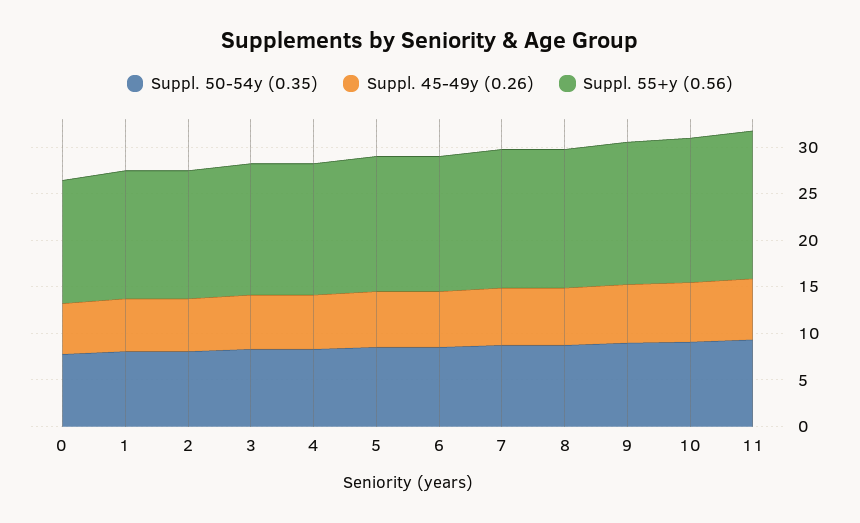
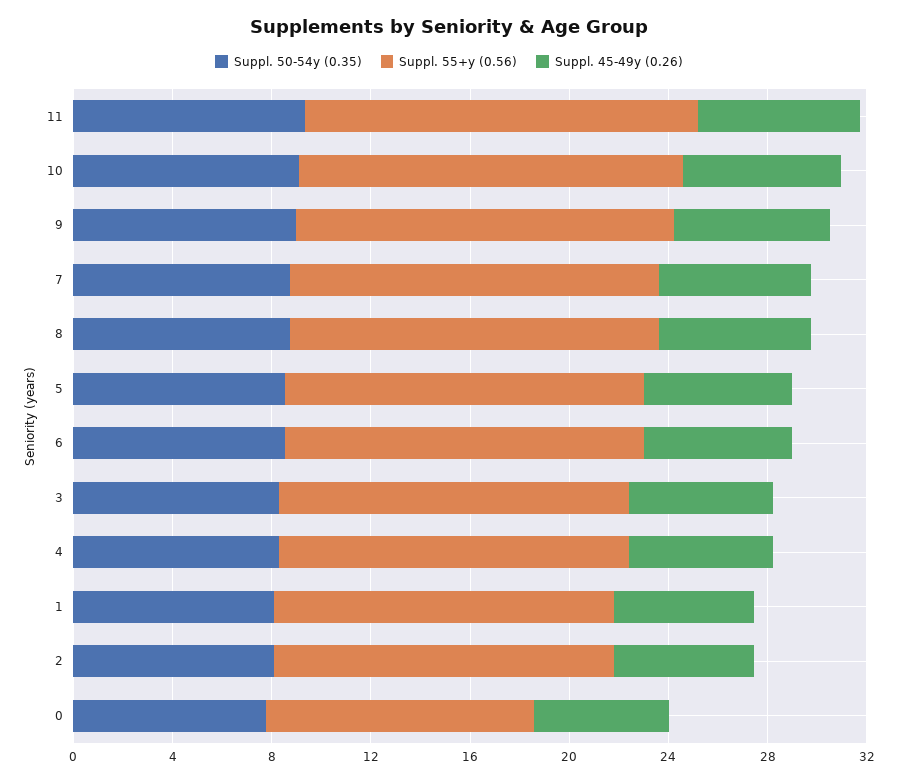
  {
    "Suppl. 50-54y (0.35)": {
      "0": 8,
      "1": 8,
      "2": 8,
      "3": 8,
      "4": 8,
      "5": 9,
      "6": 9,
      "7": 9,
      "8": 9,
      "9": 9,
      "10": 9,
      "11": 9
    },
    "Suppl. 45-49y (0.26)": {
      "0": 5,
      "1": 6,
      "2": 6,
      "3": 6,
      "4": 6,
      "5": 6,
      "6": 6,
      "7": 6,
      "8": 6,
      "9": 6,
      "10": 6,
      "11": 7
    },
    "Suppl. 55+y (0.56)": {
-     "0": 13,
+     "0": 11,
      "1": 14,
      "2": 14,
      "3": 14,
      "4": 14,
      "5": 14,
      "6": 14,
      "7": 15,
      "8": 15,
      "9": 15,
      "10": 15,
      "11": 16
    }
  }

